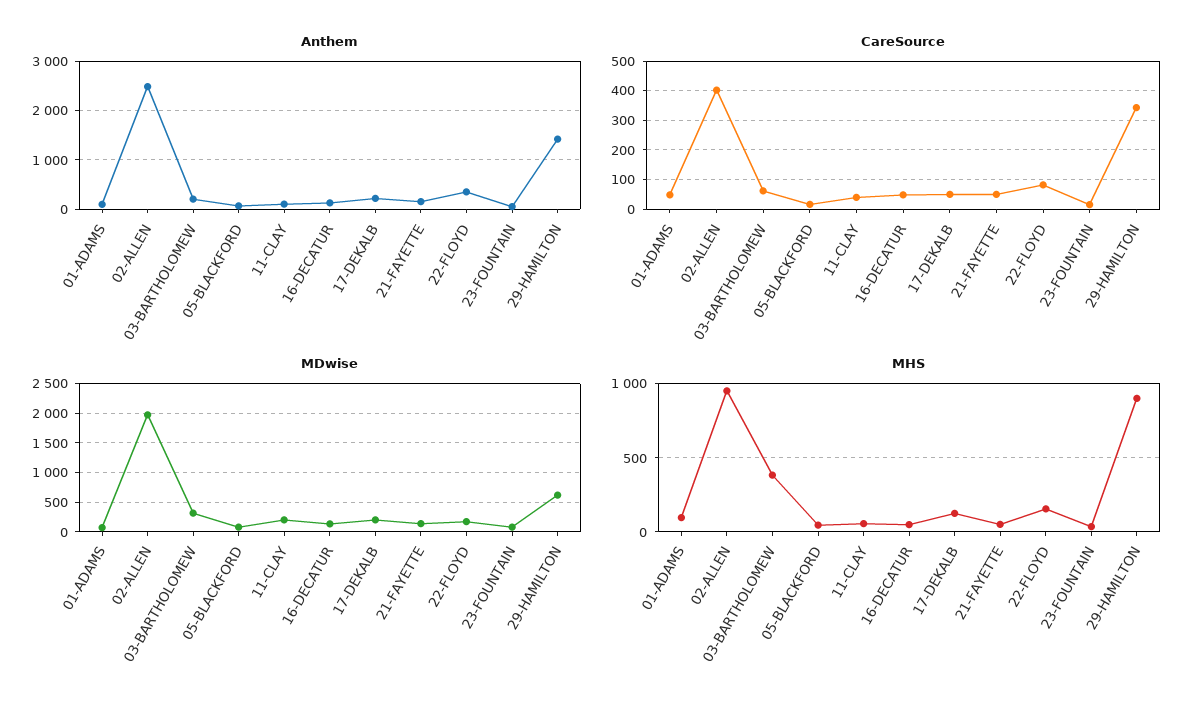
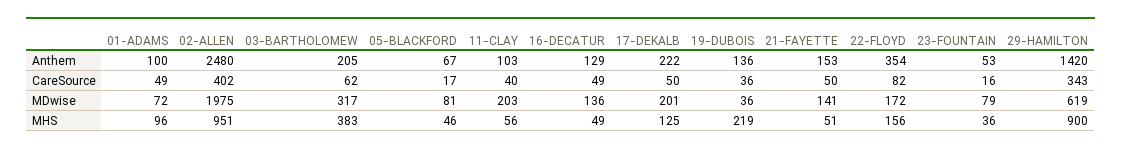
  {
    "Anthem": {
      "01-ADAMS": 100,
      "02-ALLEN": 2480,
      "03-BARTHOLOMEW": 205,
      "05-BLACKFORD": 67,
      "11-CLAY": 103,
      "16-DECATUR": 129,
      "17-DEKALB": 222,
      "21-FAYETTE": 153,
      "22-FLOYD": 354,
      "23-FOUNTAIN": 53,
-     "29-HAMILTON": 1420
+     "29-HAMILTON": 1420,
+     "19-DUBOIS": 136
    },
    "CareSource": {
      "01-ADAMS": 49,
      "02-ALLEN": 402,
      "03-BARTHOLOMEW": 62,
      "05-BLACKFORD": 17,
      "11-CLAY": 40,
      "16-DECATUR": 49,
      "17-DEKALB": 50,
      "21-FAYETTE": 50,
      "22-FLOYD": 82,
      "23-FOUNTAIN": 16,
-     "29-HAMILTON": 343
+     "29-HAMILTON": 343,
+     "19-DUBOIS": 36
    },
    "MDwise": {
      "01-ADAMS": 72,
      "02-ALLEN": 1975,
      "03-BARTHOLOMEW": 317,
      "05-BLACKFORD": 81,
      "11-CLAY": 203,
      "16-DECATUR": 136,
      "17-DEKALB": 201,
      "21-FAYETTE": 141,
      "22-FLOYD": 172,
      "23-FOUNTAIN": 79,
-     "29-HAMILTON": 619
+     "29-HAMILTON": 619,
+     "19-DUBOIS": 36
    },
    "MHS": {
      "01-ADAMS": 96,
      "02-ALLEN": 951,
      "03-BARTHOLOMEW": 383,
      "05-BLACKFORD": 46,
      "11-CLAY": 56,
      "16-DECATUR": 49,
      "17-DEKALB": 125,
      "21-FAYETTE": 51,
      "22-FLOYD": 156,
      "23-FOUNTAIN": 36,
-     "29-HAMILTON": 900
+     "29-HAMILTON": 900,
+     "19-DUBOIS": 219
    }
  }

